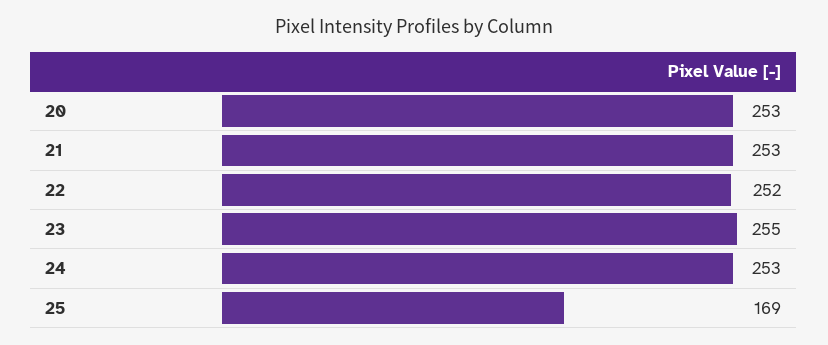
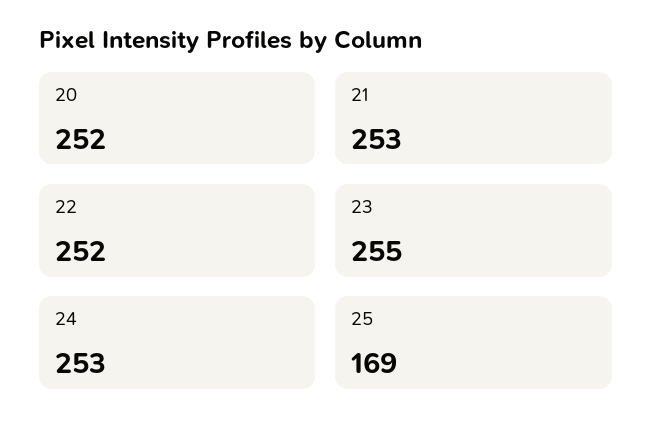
  {
-   "20": 253,
+   "20": 252,
    "21": 253,
    "22": 252,
    "23": 255,
    "24": 253,
    "25": 169
  }

